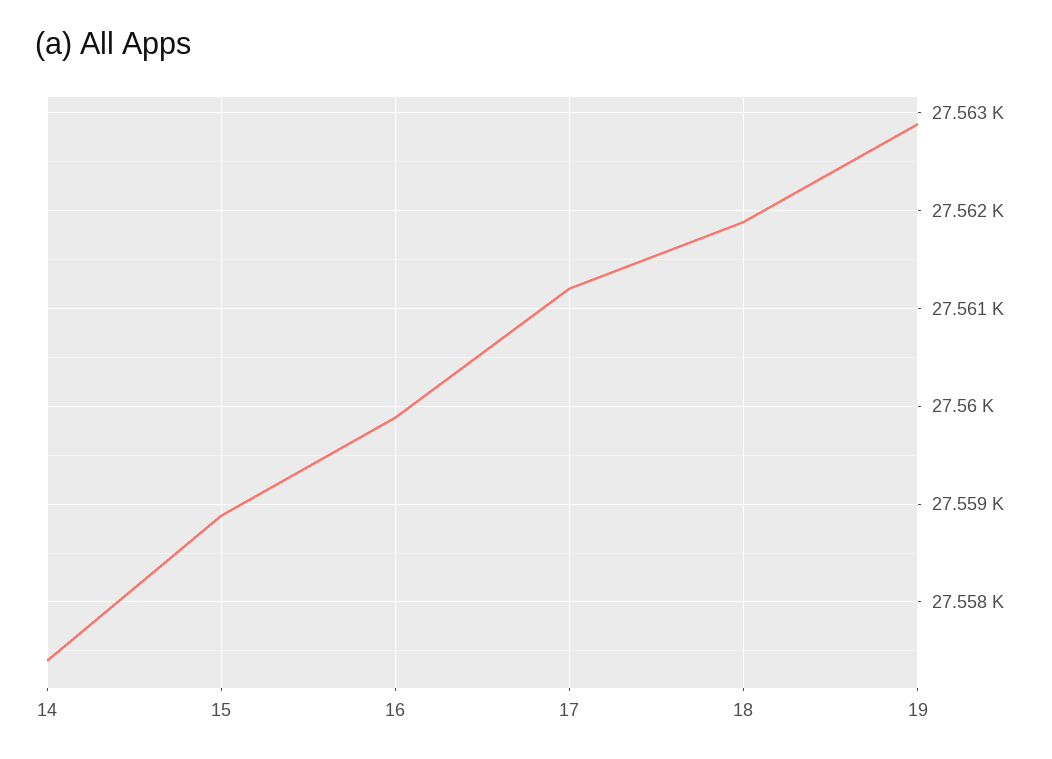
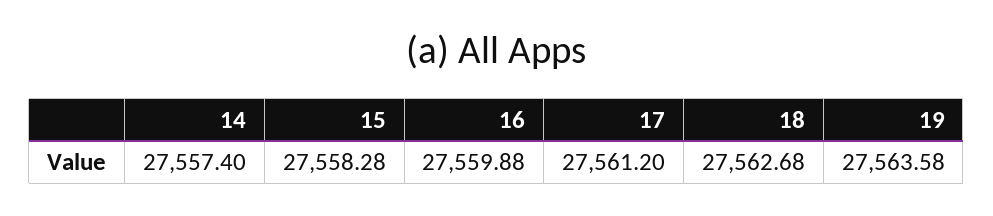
  {
    "14": 27557.4,
-   "15": 27558.9,
+   "15": 27558.28,
    "16": 27559.88,
    "17": 27561.2,
-   "18": 27561.9,
+   "18": 27562.68,
-   "19": 27562.9
+   "19": 27563.58
  }

